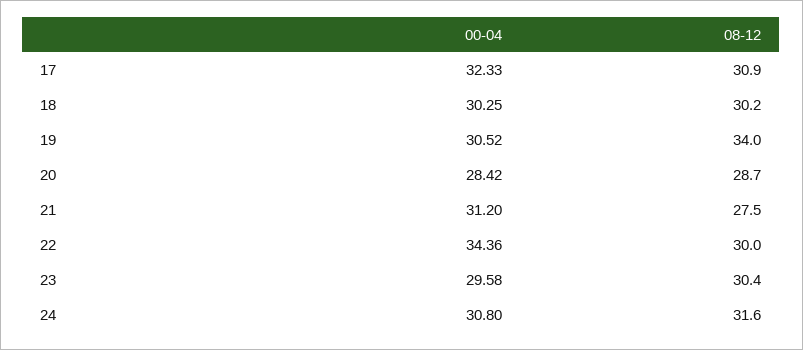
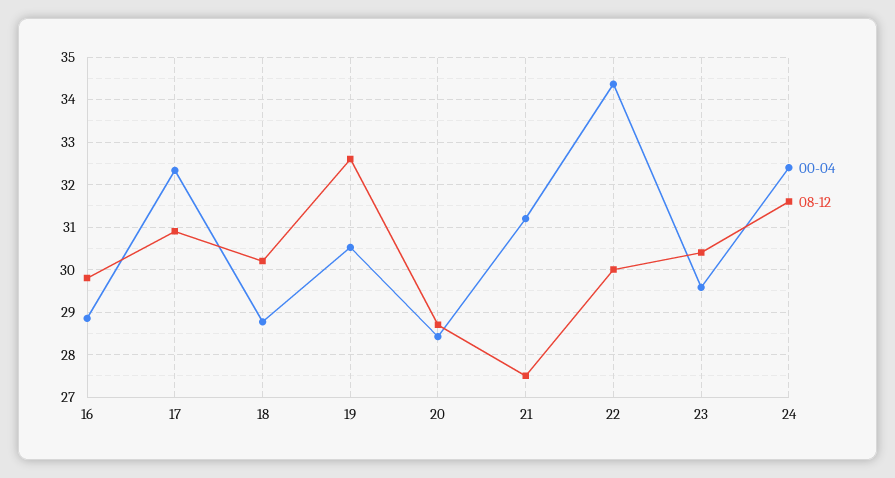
  {
    "00-04": {
      "17": 32.33,
-     "18": 30.25,
+     "18": 28.8,
      "19": 30.52,
      "20": 28.42,
      "21": 31.2,
      "22": 34.36,
      "23": 29.58,
-     "24": 30.8
+     "24": 32.4,
+     "16": 28.8
    },
    "08-12": {
      "17": 30.9,
      "18": 30.2,
-     "19": 34,
+     "19": 32.6,
      "20": 28.7,
      "21": 27.5,
      "22": 30,
      "23": 30.4,
-     "24": 31.6
+     "24": 31.6,
+     "16": 29.8
    }
  }

